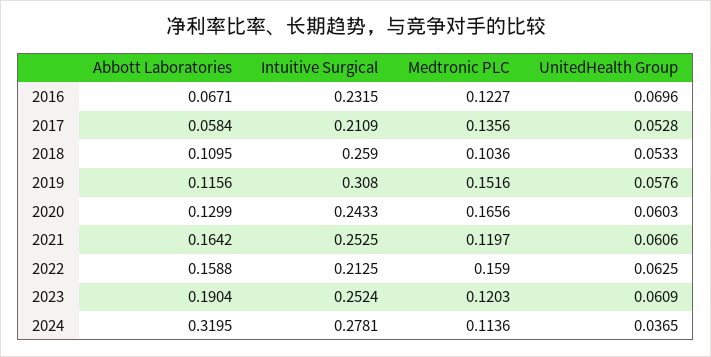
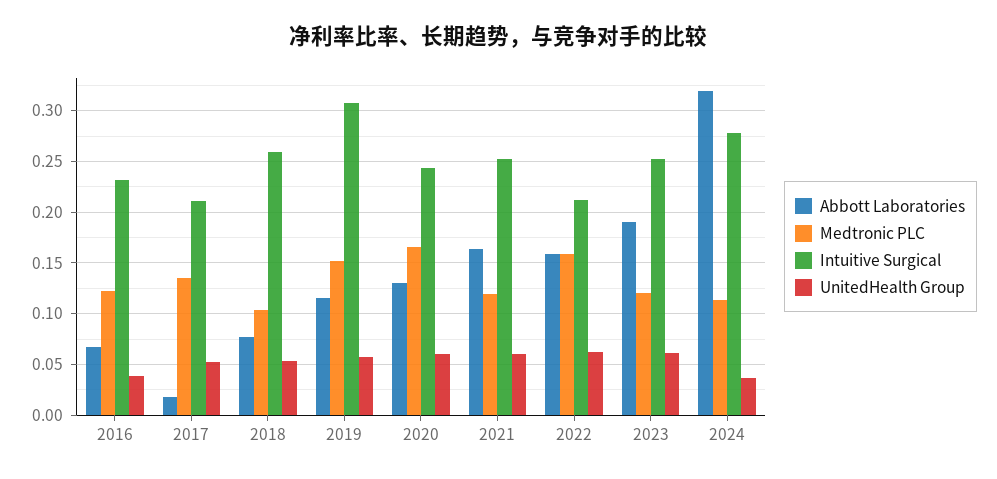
  {
    "Abbott Laboratories": {
      "2016": 0.0671,
-     "2017": 0.0584,
+     "2017": 0.02,
-     "2018": 0.1095,
+     "2018": 0.08,
      "2019": 0.1156,
      "2020": 0.1299,
      "2021": 0.1642,
      "2022": 0.1588,
      "2023": 0.1904,
      "2024": 0.3195
    },
    "Intuitive Surgical": {
      "2016": 0.2315,
      "2017": 0.2109,
      "2018": 0.259,
      "2019": 0.308,
      "2020": 0.2433,
      "2021": 0.2525,
      "2022": 0.2125,
      "2023": 0.2524,
      "2024": 0.2781
    },
    "Medtronic PLC": {
      "2016": 0.1227,
      "2017": 0.1356,
      "2018": 0.1036,
      "2019": 0.1516,
      "2020": 0.1656,
      "2021": 0.1197,
      "2022": 0.159,
      "2023": 0.1203,
      "2024": 0.1136
    },
    "UnitedHealth Group": {
-     "2016": 0.0696,
+     "2016": 0.04,
      "2017": 0.0528,
      "2018": 0.0533,
      "2019": 0.0576,
      "2020": 0.0603,
      "2021": 0.0606,
      "2022": 0.0625,
      "2023": 0.0609,
      "2024": 0.0365
    }
  }

